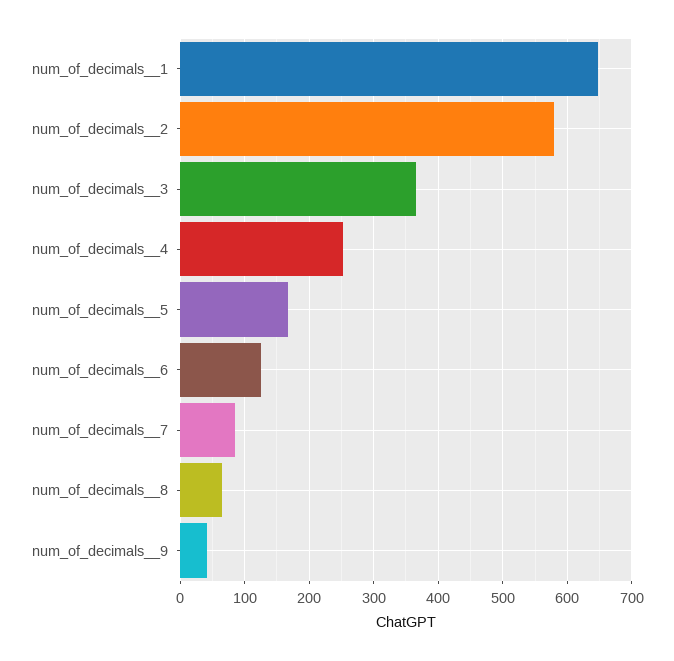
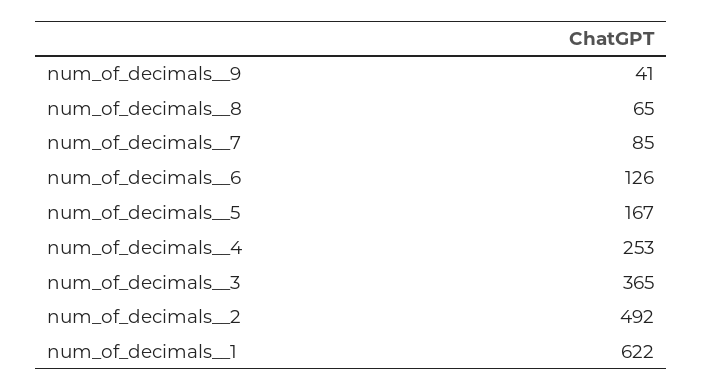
  {
-   "num_of_decimals__1": 650,
+   "num_of_decimals__1": 622,
-   "num_of_decimals__2": 580,
+   "num_of_decimals__2": 492,
    "num_of_decimals__3": 365,
    "num_of_decimals__4": 253,
    "num_of_decimals__5": 167,
    "num_of_decimals__6": 126,
    "num_of_decimals__7": 85,
    "num_of_decimals__8": 65,
    "num_of_decimals__9": 41
  }

